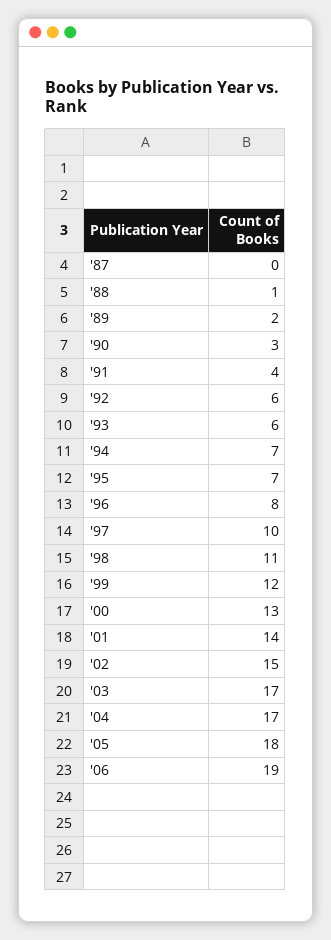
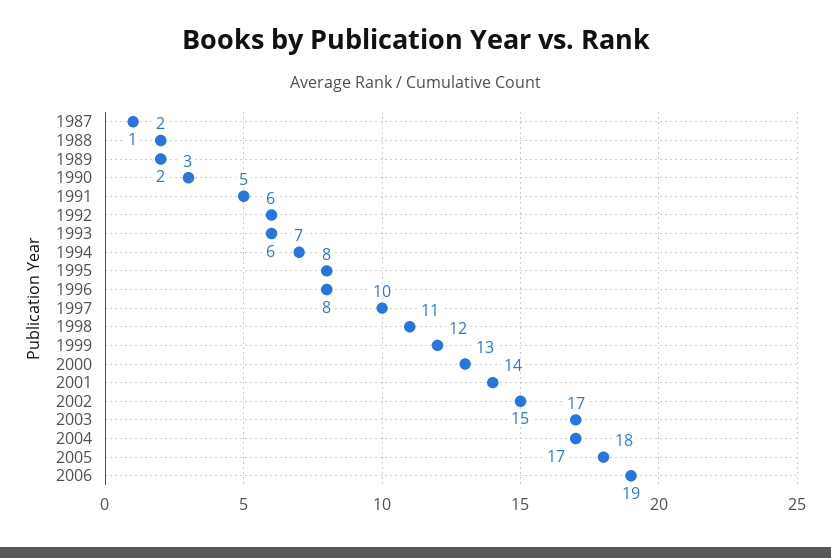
  {
-   "'87": 0,
+   "'87": 1,
-   "'88": 1,
+   "'88": 2,
    "'89": 2,
    "'90": 3,
-   "'91": 4,
+   "'91": 5,
    "'92": 6,
    "'93": 6,
    "'94": 7,
-   "'95": 7,
+   "'95": 8,
    "'96": 8,
    "'97": 10,
    "'98": 11,
    "'99": 12,
    "'00": 13,
    "'01": 14,
    "'02": 15,
    "'03": 17,
    "'04": 17,
    "'05": 18,
    "'06": 19
  }

